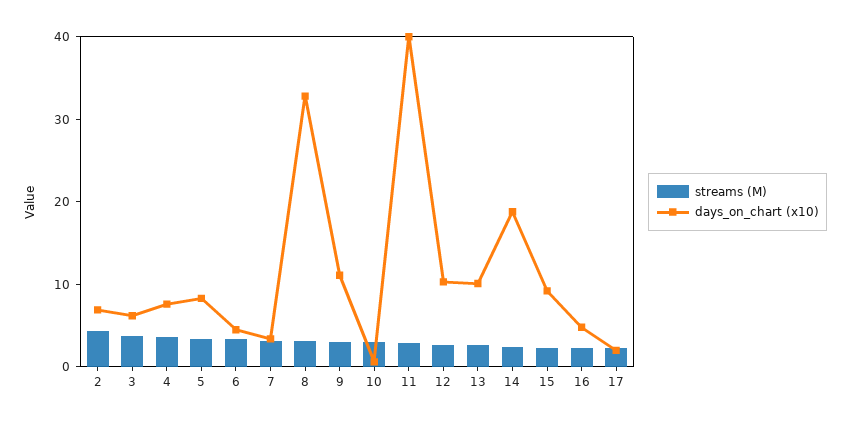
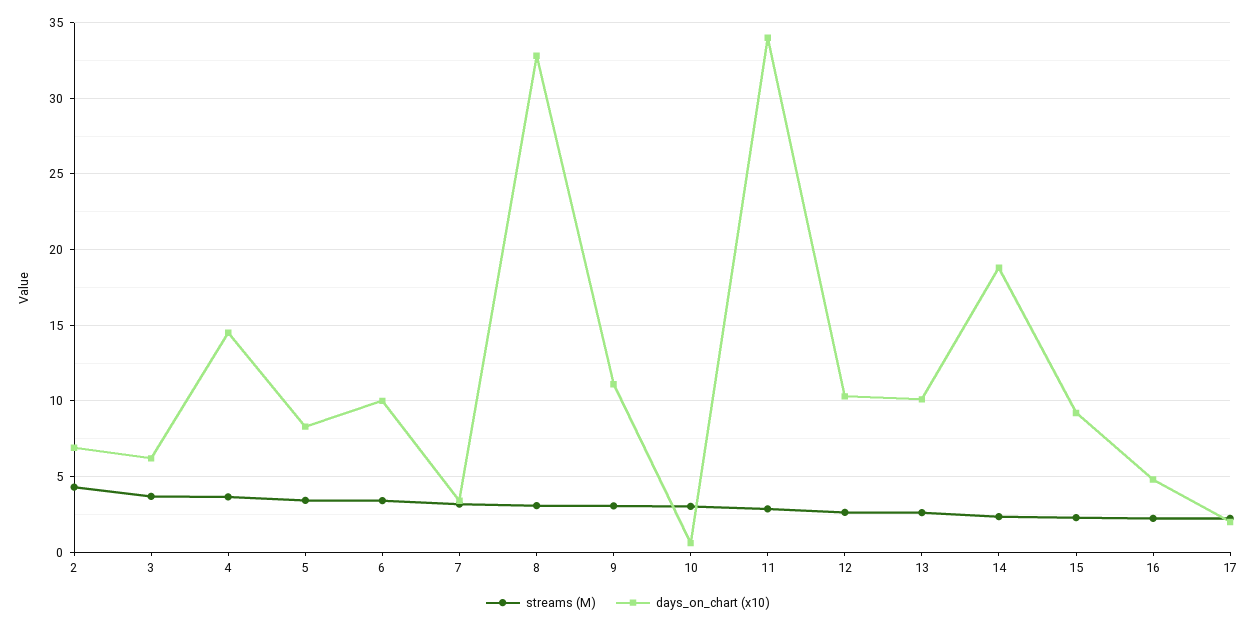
  {
    "streams (M)": {
      "2": 4.5,
      "3": 3.5,
      "4": 3.5,
      "5": 3.5,
      "6": 3.5,
      "7": 3,
      "8": 3,
      "9": 3,
      "10": 3,
      "11": 3,
      "12": 2.5,
      "13": 2.5,
      "14": 2.5,
      "15": 2.5,
      "16": 2,
      "17": 2
    },
    "days_on_chart (x10)": {
      "2": 7,
      "3": 6,
-     "4": 8,
+     "4": 14.5,
      "5": 8.5,
-     "6": 4,
+     "6": 10,
      "7": 3.5,
      "8": 33,
      "9": 11,
      "10": 0.5,
-     "11": 40,
+     "11": 34,
      "12": 10.5,
      "13": 10,
      "14": 19,
      "15": 9,
      "16": 5,
      "17": 2
    }
  }

